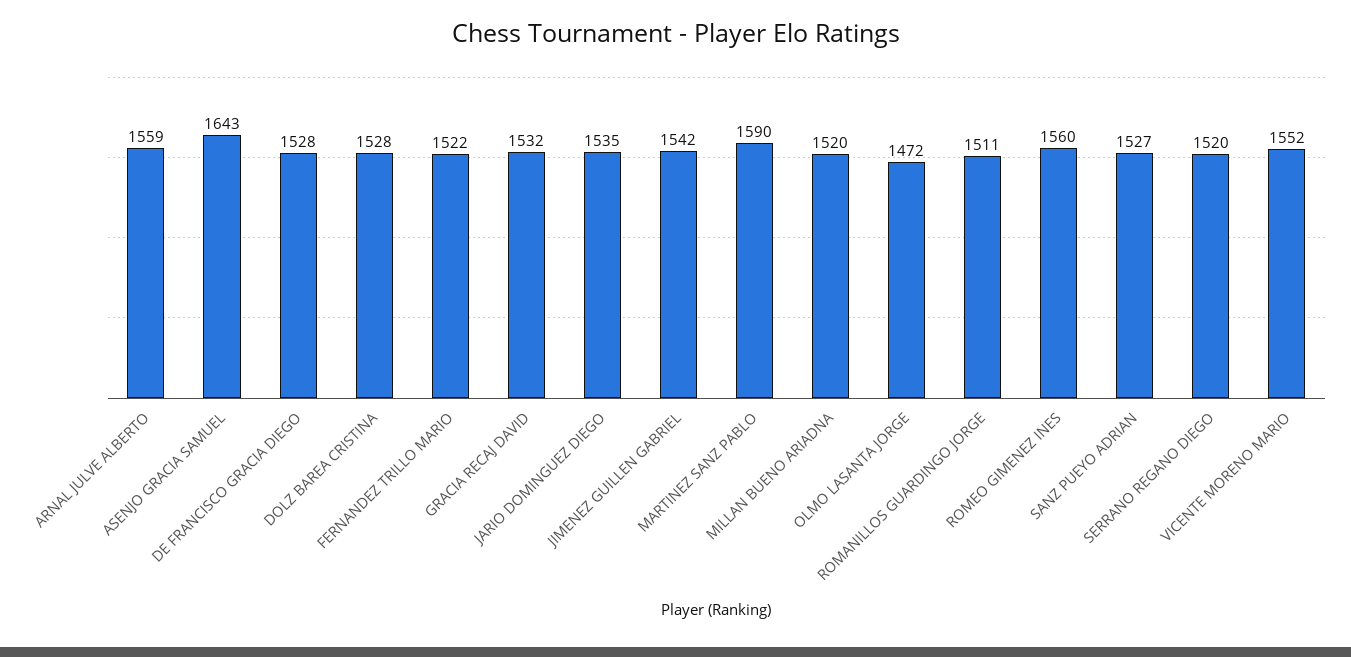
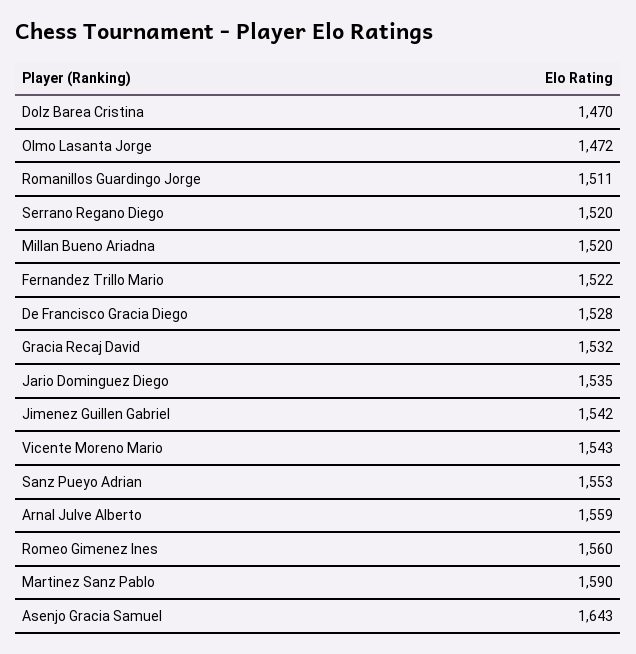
  {
    "ARNAL JULVE ALBERTO": 1559,
    "ASENJO GRACIA SAMUEL": 1643,
    "DE FRANCISCO GRACIA DIEGO": 1528,
-   "DOLZ BAREA CRISTINA": 1528,
+   "DOLZ BAREA CRISTINA": 1470,
    "FERNANDEZ TRILLO MARIO": 1522,
    "GRACIA RECAJ DAVID": 1532,
    "JARIO DOMINGUEZ DIEGO": 1535,
    "JIMENEZ GUILLEN GABRIEL": 1542,
    "MARTINEZ SANZ PABLO": 1590,
    "MILLAN BUENO ARIADNA": 1520,
    "OLMO LASANTA JORGE": 1472,
    "ROMANILLOS GUARDINGO JORGE": 1511,
    "ROMEO GIMENEZ INES": 1560,
-   "SANZ PUEYO ADRIAN": 1527,
+   "SANZ PUEYO ADRIAN": 1553,
    "SERRANO REGANO DIEGO": 1520,
-   "VICENTE MORENO MARIO": 1552
+   "VICENTE MORENO MARIO": 1543
  }

